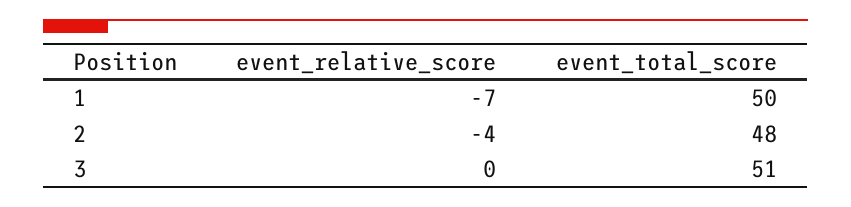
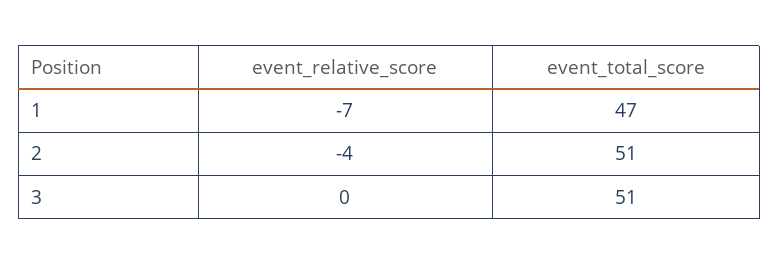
  {
    "event_relative_score": {
      "1": -7,
      "2": -4,
      "3": 0
    },
    "event_total_score": {
-     "1": 50,
+     "1": 47,
-     "2": 48,
+     "2": 51,
      "3": 51
    }
  }

